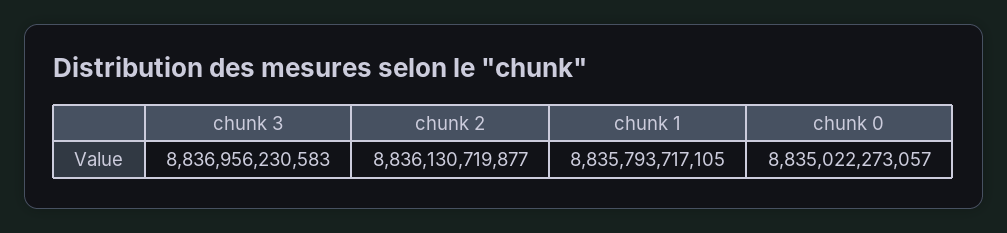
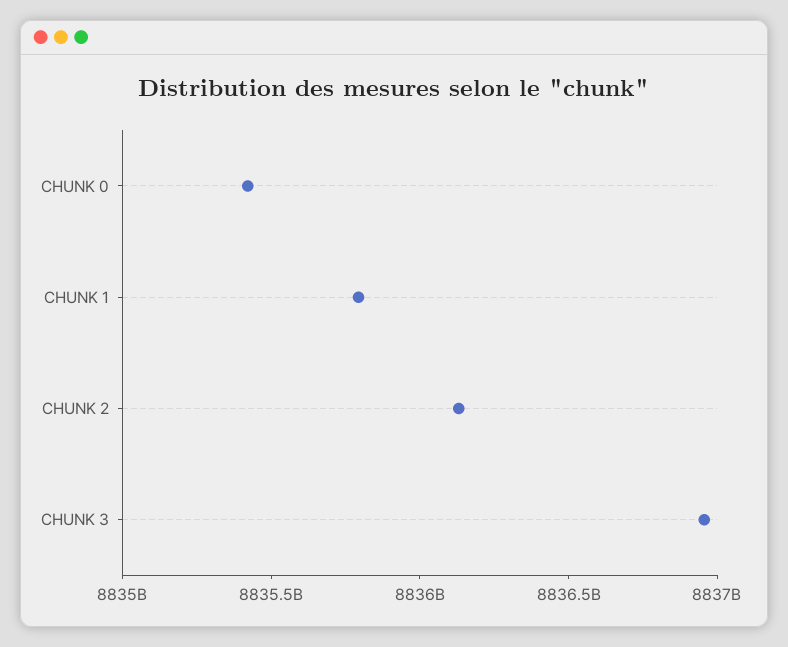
  {
    "chunk 3": 8836956230583,
    "chunk 2": 8836130719877,
    "chunk 1": 8835793717105,
-   "chunk 0": 8835022273057
+   "chunk 0": 8835400000000
  }

